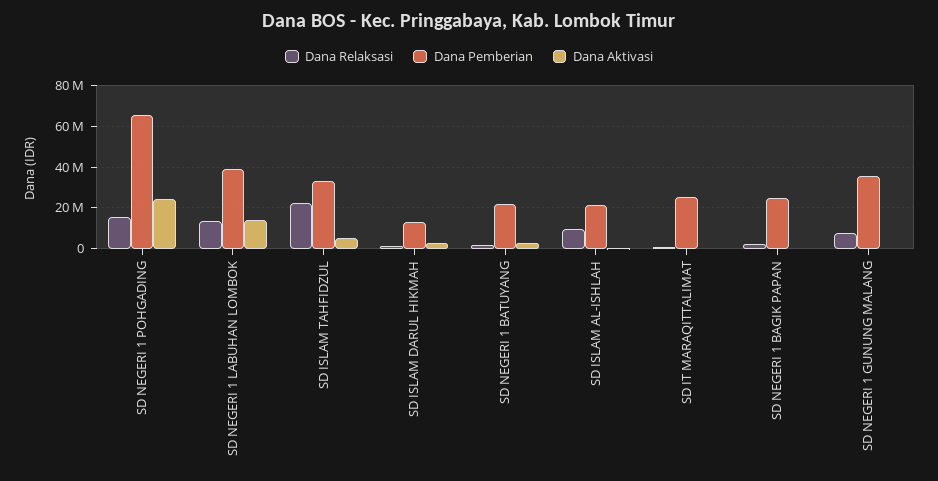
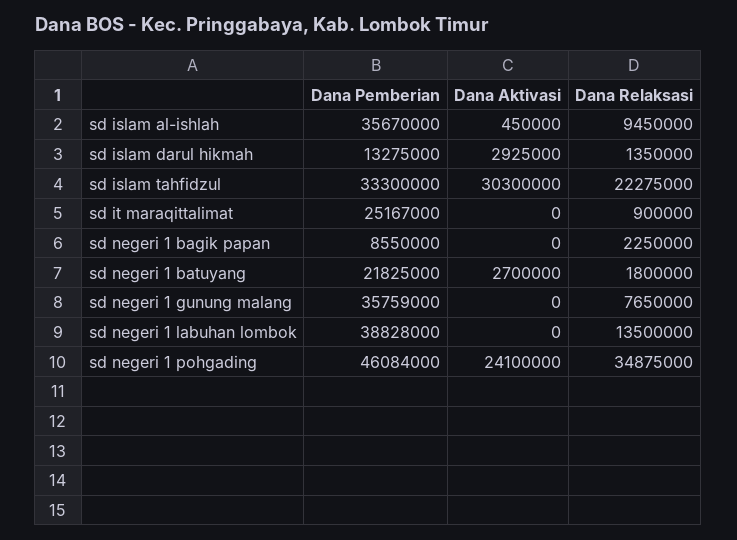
  {
    "Dana Relaksasi": {
-     "SD NEGERI 1 POHGADING": 15000000,
+     "SD NEGERI 1 POHGADING": 34875000,
      "SD NEGERI 1 LABUHAN LOMBOK": 13500000,
      "SD ISLAM TAHFIDZUL": 22275000,
      "SD ISLAM DARUL HIKMAH": 1350000,
      "SD NEGERI 1 BATUYANG": 1800000,
      "SD ISLAM AL-ISHLAH": 9450000,
      "SD IT MARAQITTALIMAT": 900000,
      "SD NEGERI 1 BAGIK PAPAN": 2250000,
      "SD NEGERI 1 GUNUNG MALANG": 7650000
    },
    "Dana Pemberian": {
-     "SD NEGERI 1 POHGADING": 65000000,
+     "SD NEGERI 1 POHGADING": 46084000,
      "SD NEGERI 1 LABUHAN LOMBOK": 38828000,
      "SD ISLAM TAHFIDZUL": 33300000,
      "SD ISLAM DARUL HIKMAH": 13275000,
      "SD NEGERI 1 BATUYANG": 21825000,
-     "SD ISLAM AL-ISHLAH": 20000000,
+     "SD ISLAM AL-ISHLAH": 35670000,
      "SD IT MARAQITTALIMAT": 25167000,
-     "SD NEGERI 1 BAGIK PAPAN": 25000000,
+     "SD NEGERI 1 BAGIK PAPAN": 8550000,
      "SD NEGERI 1 GUNUNG MALANG": 35759000
    },
    "Dana Aktivasi": {
      "SD NEGERI 1 POHGADING": 24100000,
-     "SD NEGERI 1 LABUHAN LOMBOK": 15000000,
+     "SD NEGERI 1 LABUHAN LOMBOK": 0,
-     "SD ISLAM TAHFIDZUL": 5000000,
+     "SD ISLAM TAHFIDZUL": 30300000,
      "SD ISLAM DARUL HIKMAH": 2925000,
      "SD NEGERI 1 BATUYANG": 2700000,
      "SD ISLAM AL-ISHLAH": 450000,
      "SD IT MARAQITTALIMAT": 0,
      "SD NEGERI 1 BAGIK PAPAN": 0,
      "SD NEGERI 1 GUNUNG MALANG": 0
    }
  }

